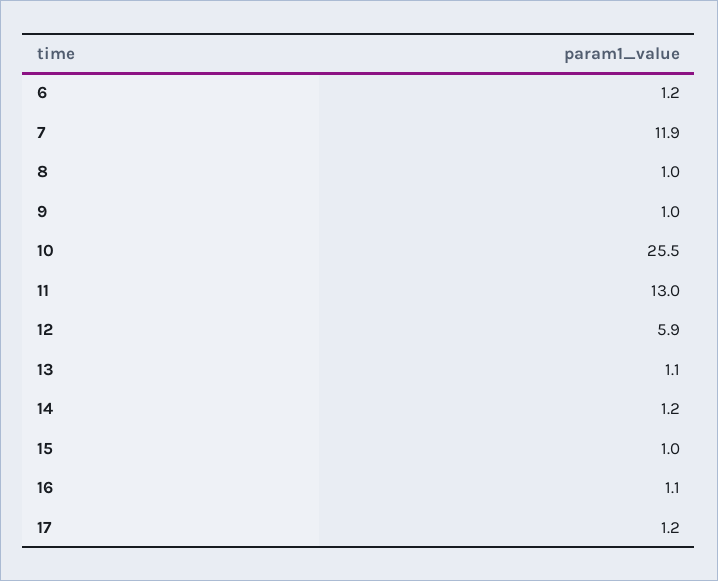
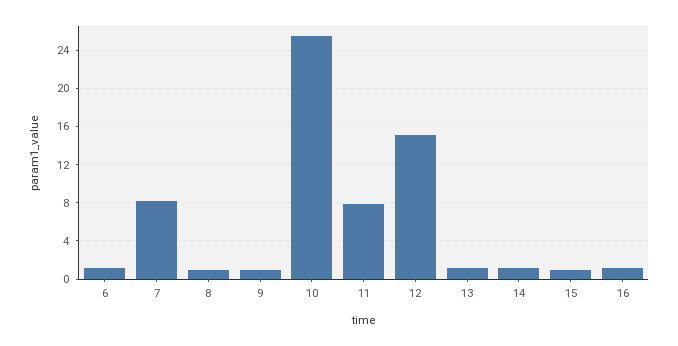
  {
    "6": 1.2,
-   "7": 11.9,
+   "7": 8,
    "8": 1,
    "9": 1,
    "10": 25.5,
-   "11": 13,
+   "11": 8,
-   "12": 5.9,
+   "12": 15,
    "13": 1.1,
    "14": 1.2,
    "15": 1,
-   "16": 1.1,
+   "16": 1.1
-   "17": 1.2
  }

